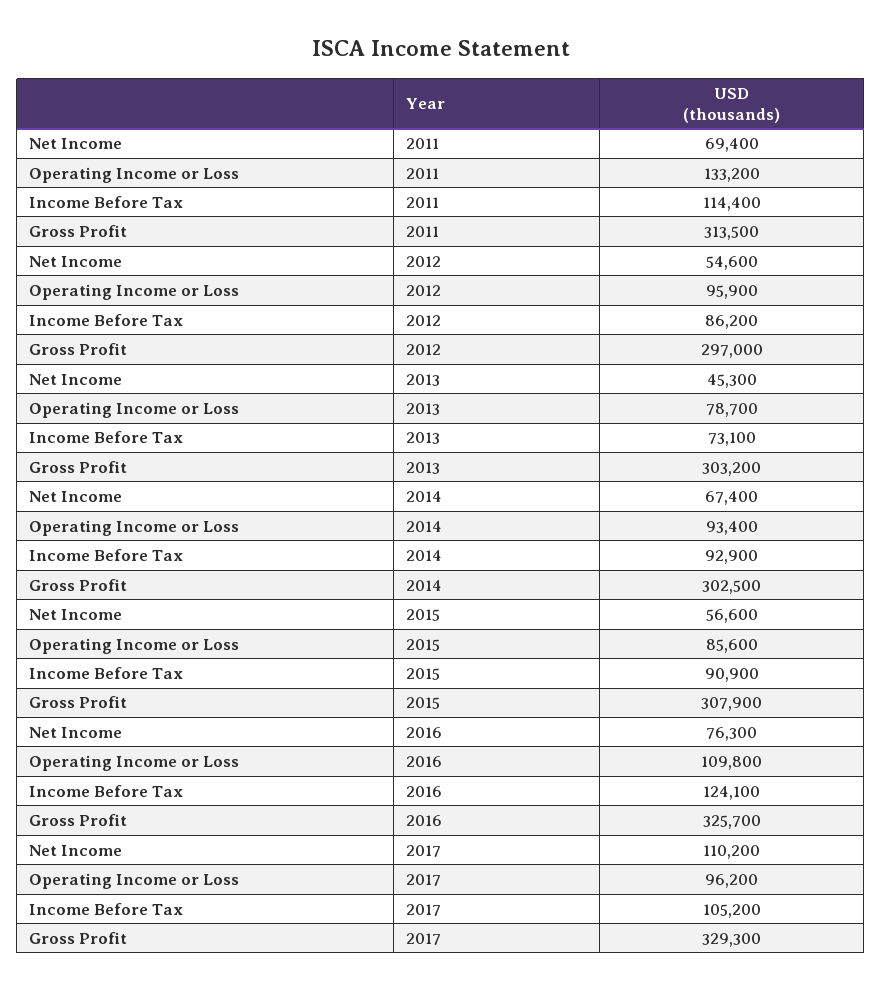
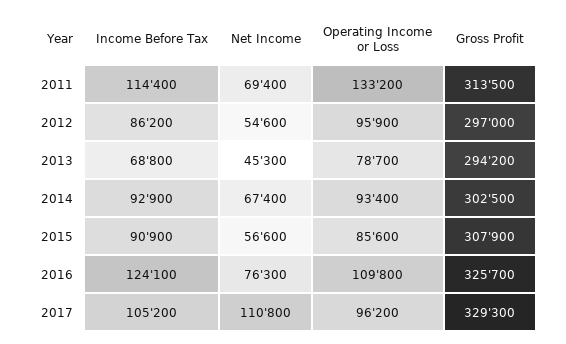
  {
    "Net Income": {
      "2011": 69400,
      "2012": 54600,
      "2013": 45300,
      "2014": 67400,
      "2015": 56600,
      "2016": 76300,
-     "2017": 110200
+     "2017": 110800
    },
    "Operating Income or Loss": {
      "2011": 133200,
      "2012": 95900,
      "2013": 78700,
      "2014": 93400,
      "2015": 85600,
      "2016": 109800,
      "2017": 96200
    },
    "Income Before Tax": {
      "2011": 114400,
      "2012": 86200,
-     "2013": 73100,
+     "2013": 68800,
      "2014": 92900,
      "2015": 90900,
      "2016": 124100,
      "2017": 105200
    },
    "Gross Profit": {
      "2011": 313500,
      "2012": 297000,
-     "2013": 303200,
+     "2013": 294200,
      "2014": 302500,
      "2015": 307900,
      "2016": 325700,
      "2017": 329300
    }
  }

